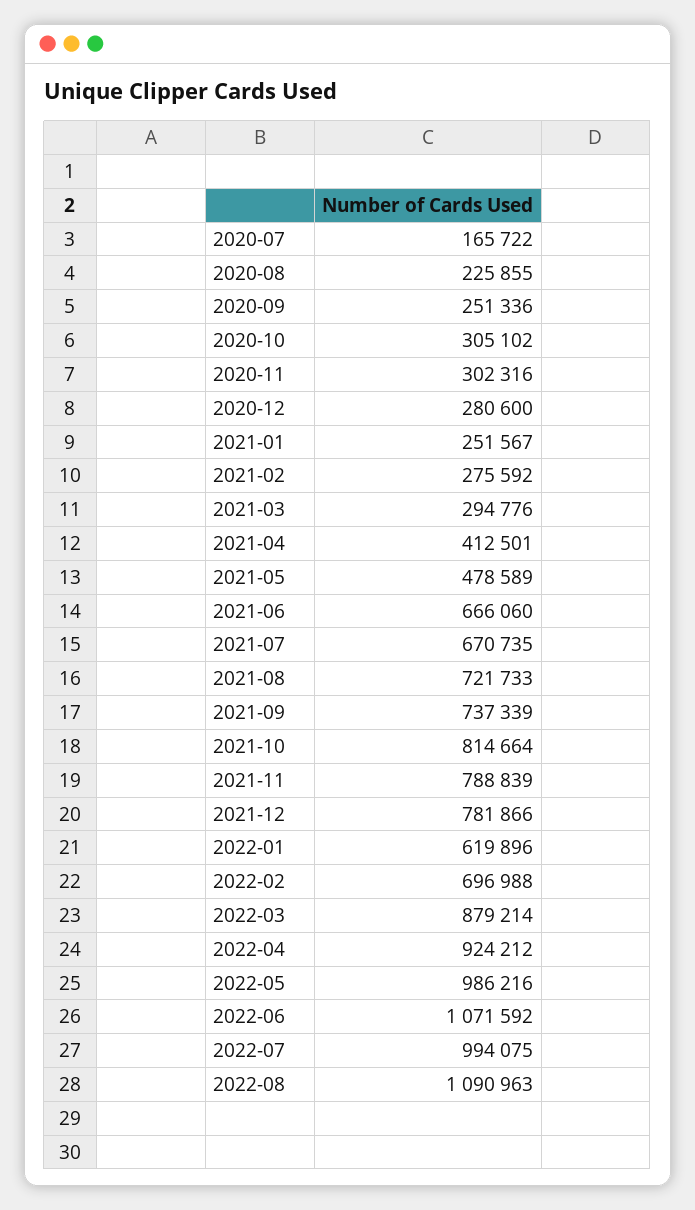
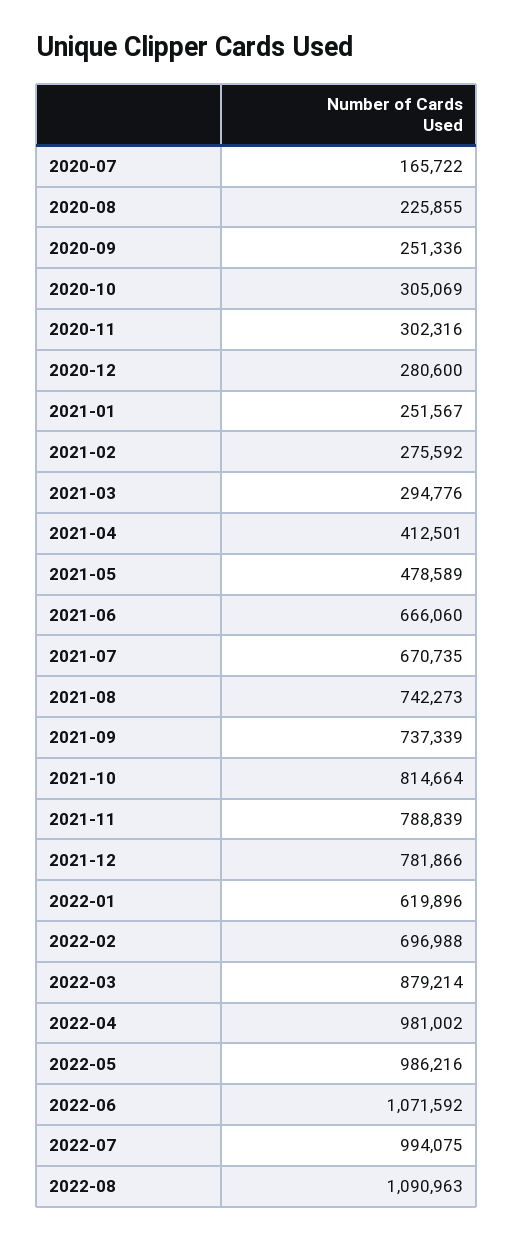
  {
    "2020-07": 165722,
    "2020-08": 225855,
    "2020-09": 251336,
-   "2020-10": 305102,
+   "2020-10": 305069,
    "2020-11": 302316,
    "2020-12": 280600,
    "2021-01": 251567,
    "2021-02": 275592,
    "2021-03": 294776,
    "2021-04": 412501,
    "2021-05": 478589,
    "2021-06": 666060,
    "2021-07": 670735,
-   "2021-08": 721733,
+   "2021-08": 742273,
    "2021-09": 737339,
    "2021-10": 814664,
    "2021-11": 788839,
    "2021-12": 781866,
    "2022-01": 619896,
    "2022-02": 696988,
    "2022-03": 879214,
-   "2022-04": 924212,
+   "2022-04": 981002,
    "2022-05": 986216,
    "2022-06": 1071592,
    "2022-07": 994075,
    "2022-08": 1090963
  }

